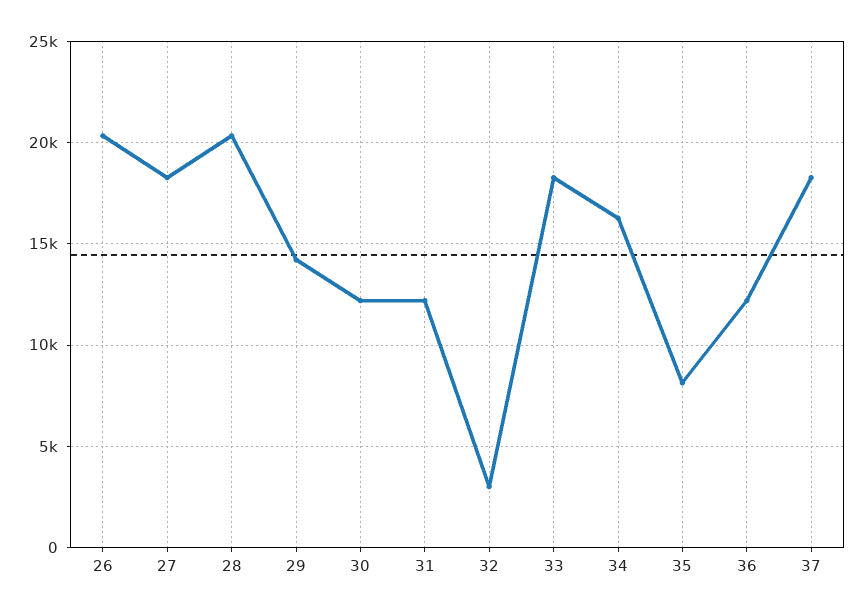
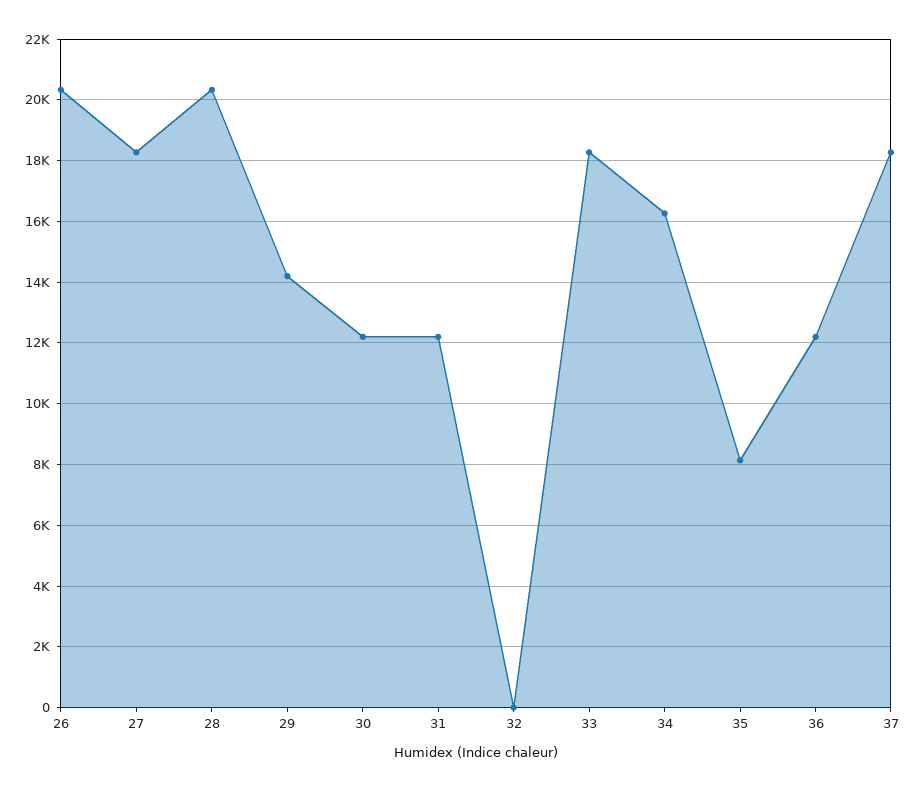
  {
    "26": 20400,
    "27": 18200,
    "28": 20400,
    "29": 14200,
    "30": 12200,
    "31": 12200,
-   "32": 3000,
+   "32": 0,
    "33": 18200,
    "34": 16200,
    "35": 8200,
    "36": 12200,
    "37": 18200
  }

